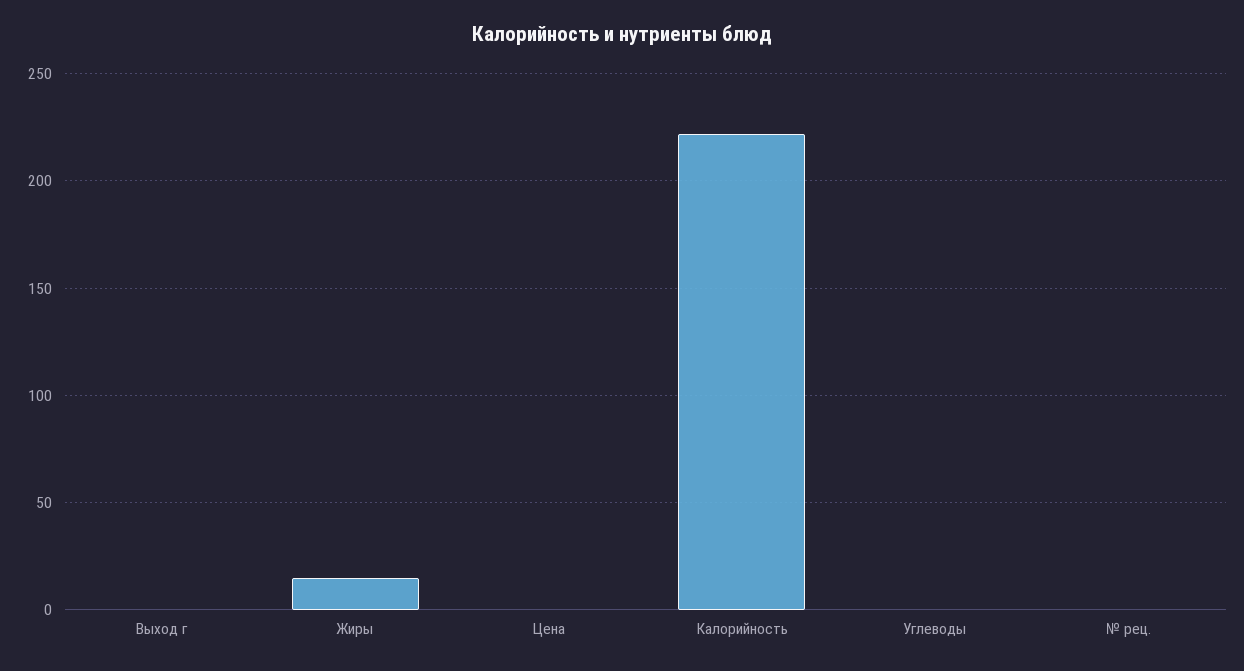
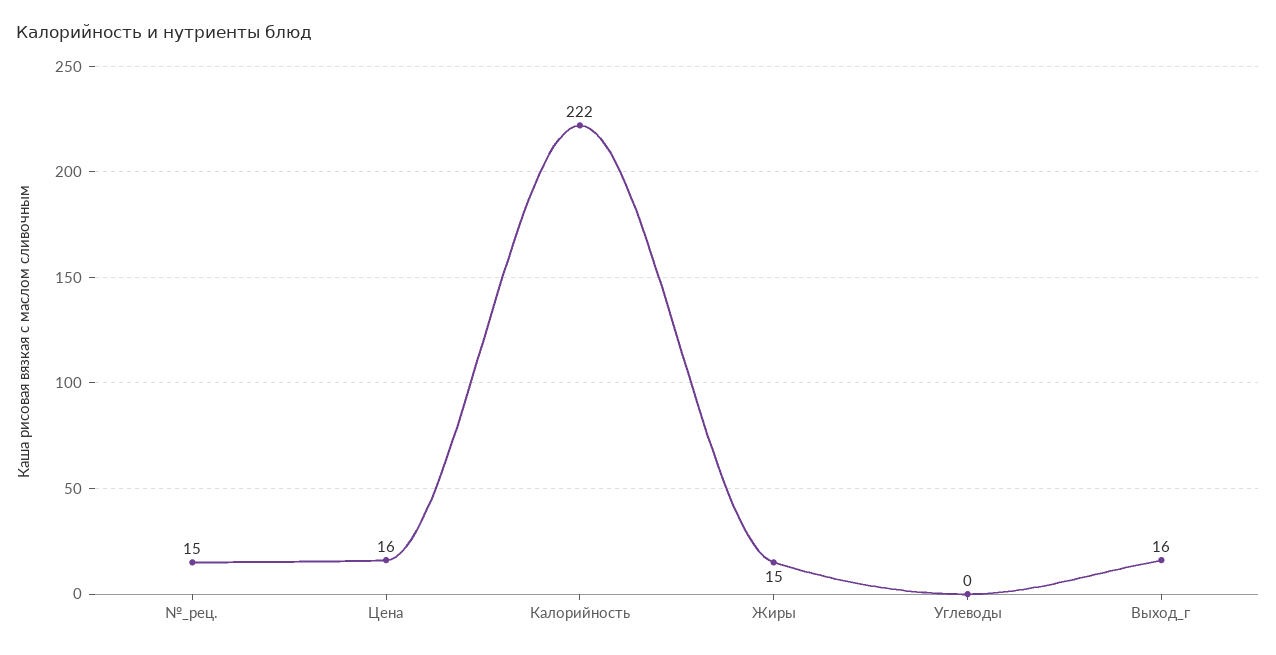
  {
-   "Выход г": 0,
+   "Выход г": 16,
    "Жиры": 15,
-   "Цена": 0,
+   "Цена": 16,
    "Калорийность": 222,
    "Углеводы": 0,
-   "№ рец.": 0
+   "№ рец.": 15
  }

